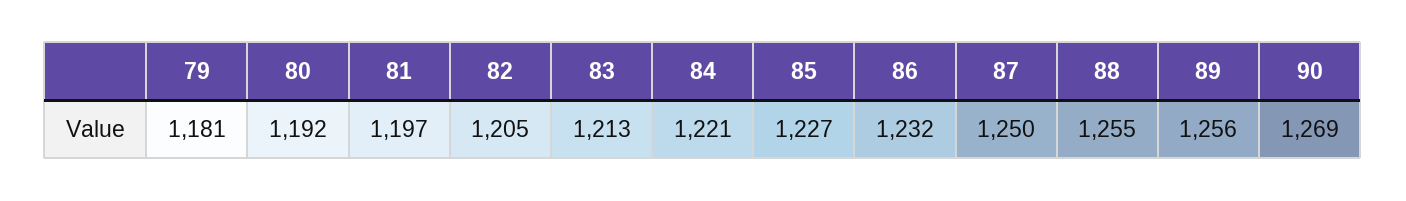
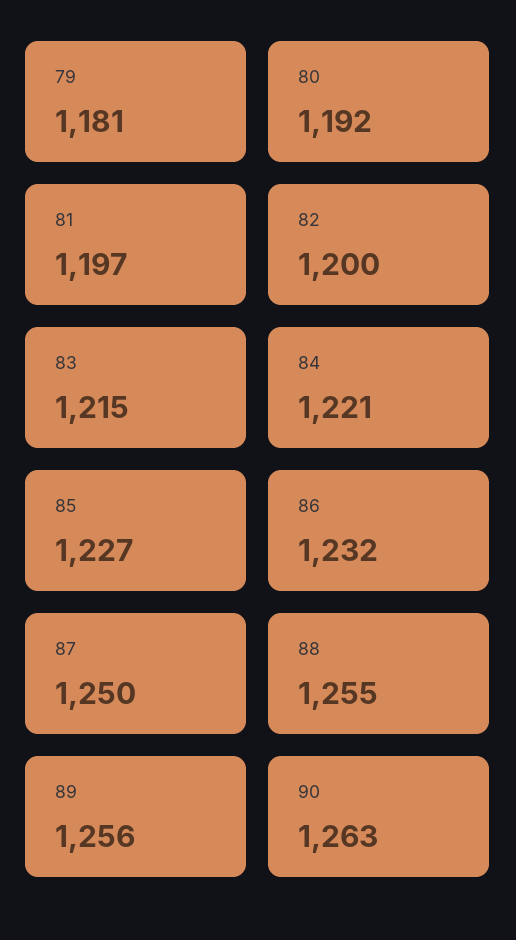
  {
    "79": 1181,
    "80": 1192,
    "81": 1197,
-   "82": 1205,
+   "82": 1200,
-   "83": 1213,
+   "83": 1215,
    "84": 1221,
    "85": 1227,
    "86": 1232,
    "87": 1250,
    "88": 1255,
    "89": 1256,
-   "90": 1269
+   "90": 1263
  }

